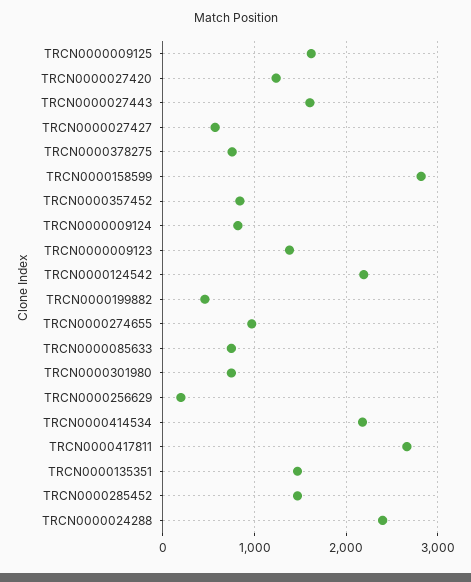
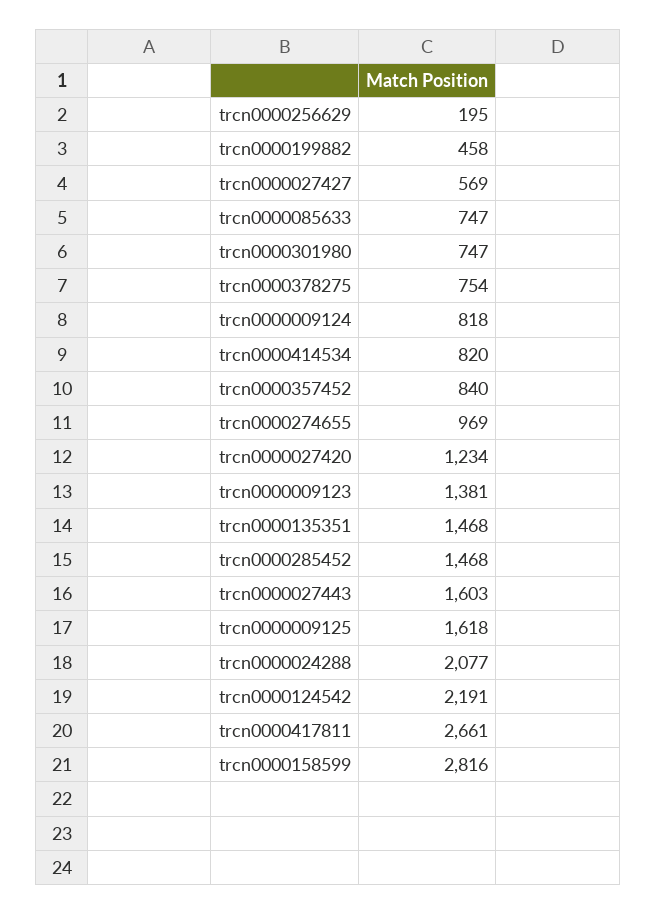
  {
    "TRCN0000009125": 1618,
    "TRCN0000027420": 1234,
    "TRCN0000027443": 1603,
    "TRCN0000027427": 569,
    "TRCN0000378275": 754,
    "TRCN0000158599": 2816,
    "TRCN0000357452": 840,
    "TRCN0000009124": 818,
    "TRCN0000009123": 1381,
    "TRCN0000124542": 2191,
    "TRCN0000199882": 458,
    "TRCN0000274655": 969,
    "TRCN0000085633": 747,
    "TRCN0000301980": 747,
    "TRCN0000256629": 195,
-   "TRCN0000414534": 2200,
+   "TRCN0000414534": 820,
    "TRCN0000417811": 2661,
    "TRCN0000135351": 1468,
    "TRCN0000285452": 1468,
-   "TRCN0000024288": 2400
+   "TRCN0000024288": 2077
  }

